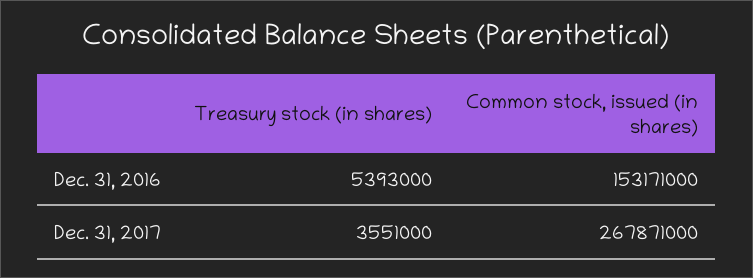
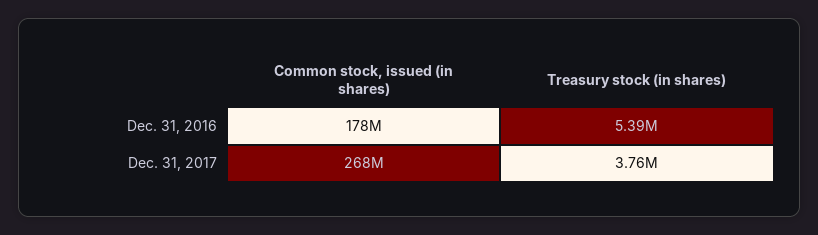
  {
    "Treasury stock (in shares)": {
      "Dec. 31, 2016": 5393000,
-     "Dec. 31, 2017": 3551000
+     "Dec. 31, 2017": 3760000
    },
    "Common stock, issued (in shares)": {
-     "Dec. 31, 2016": 153171000,
+     "Dec. 31, 2016": 178000000,
      "Dec. 31, 2017": 267871000
    }
  }

